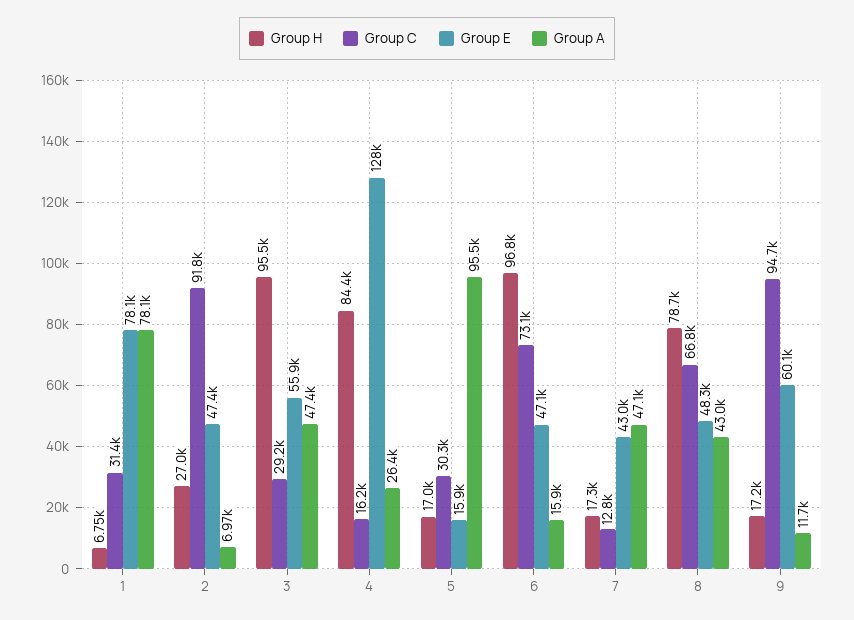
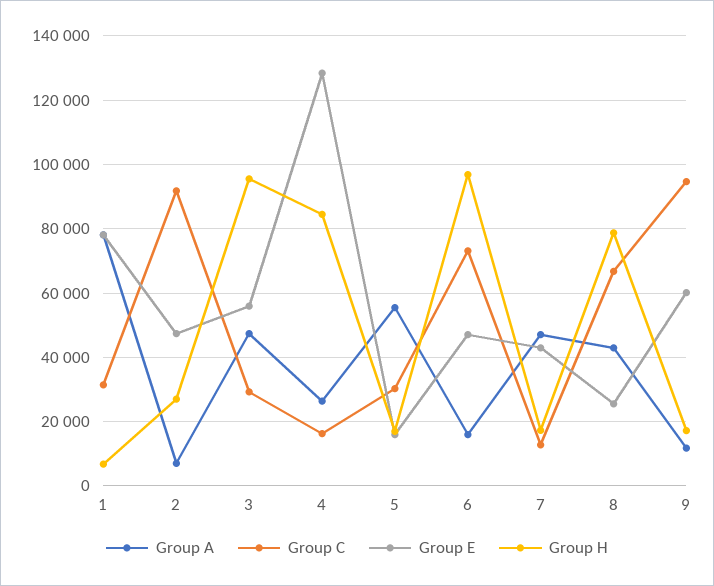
  {
    "Group H": {
      "1": 6750,
      "2": 27000,
      "3": 95500,
      "4": 84400,
      "5": 17000,
      "6": 96800,
      "7": 17300,
      "8": 78700,
      "9": 17200
    },
    "Group C": {
      "1": 31400,
      "2": 91800,
      "3": 29200,
      "4": 16200,
      "5": 30300,
      "6": 73100,
      "7": 12800,
      "8": 66800,
      "9": 94700
    },
    "Group E": {
      "1": 78100,
      "2": 47400,
      "3": 55900,
      "4": 128000,
      "5": 15900,
      "6": 47100,
      "7": 43000,
-     "8": 48300,
+     "8": 26000,
      "9": 60100
    },
    "Group A": {
      "1": 78100,
      "2": 6970,
      "3": 47400,
      "4": 26400,
-     "5": 95500,
+     "5": 56000,
      "6": 15900,
      "7": 47100,
      "8": 43000,
      "9": 11700
    }
  }

